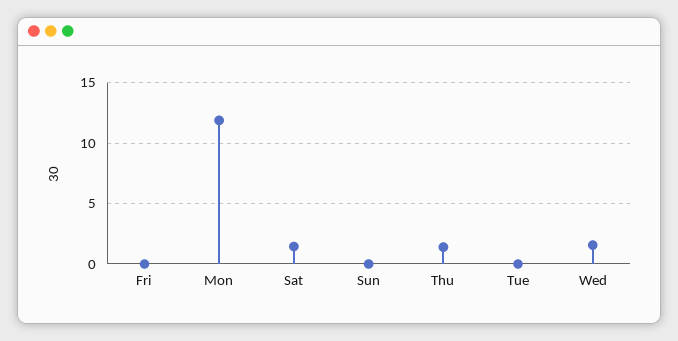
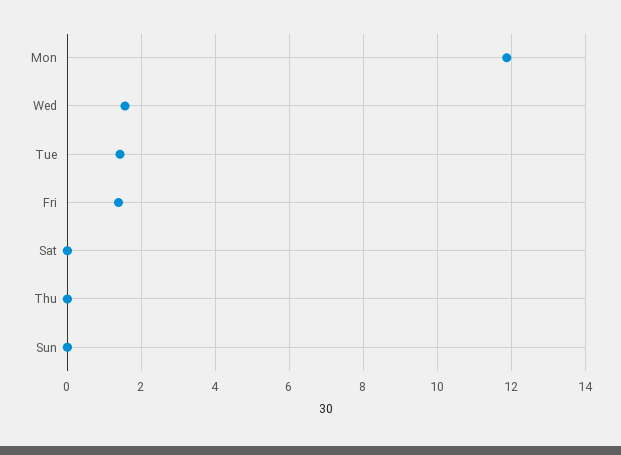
  {
-   "Fri": 0,
+   "Fri": 1.4,
    "Mon": 11.8,
-   "Sat": 1.5,
+   "Sat": 0,
    "Sun": 0,
-   "Thu": 1.5,
+   "Thu": 0,
-   "Tue": 0,
+   "Tue": 1.4,
    "Wed": 1.6
  }

